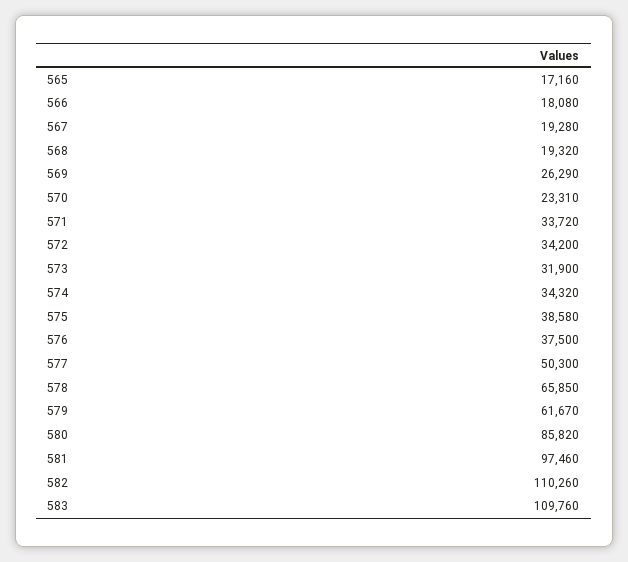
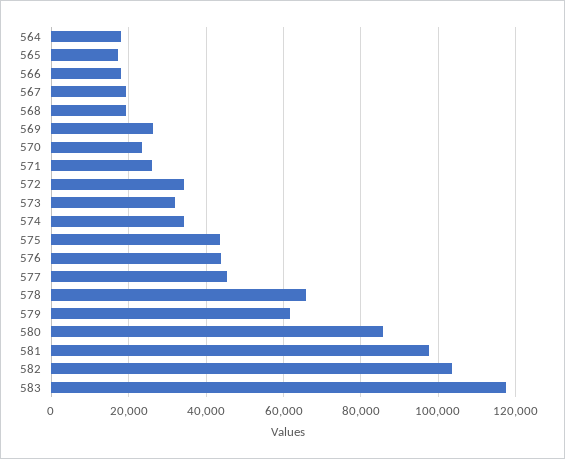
  {
    "565": 17160,
    "566": 18080,
    "567": 19280,
    "568": 19320,
    "569": 26290,
    "570": 23310,
-   "571": 33720,
+   "571": 26000,
    "572": 34200,
    "573": 31900,
    "574": 34320,
-   "575": 38580,
+   "575": 44000,
-   "576": 37500,
+   "576": 44000,
-   "577": 50300,
+   "577": 46000,
    "578": 65850,
    "579": 61670,
    "580": 85820,
    "581": 97460,
-   "582": 110260,
+   "582": 104000,
-   "583": 109760
+   "583": 118000,
+   "564": 18000
  }

